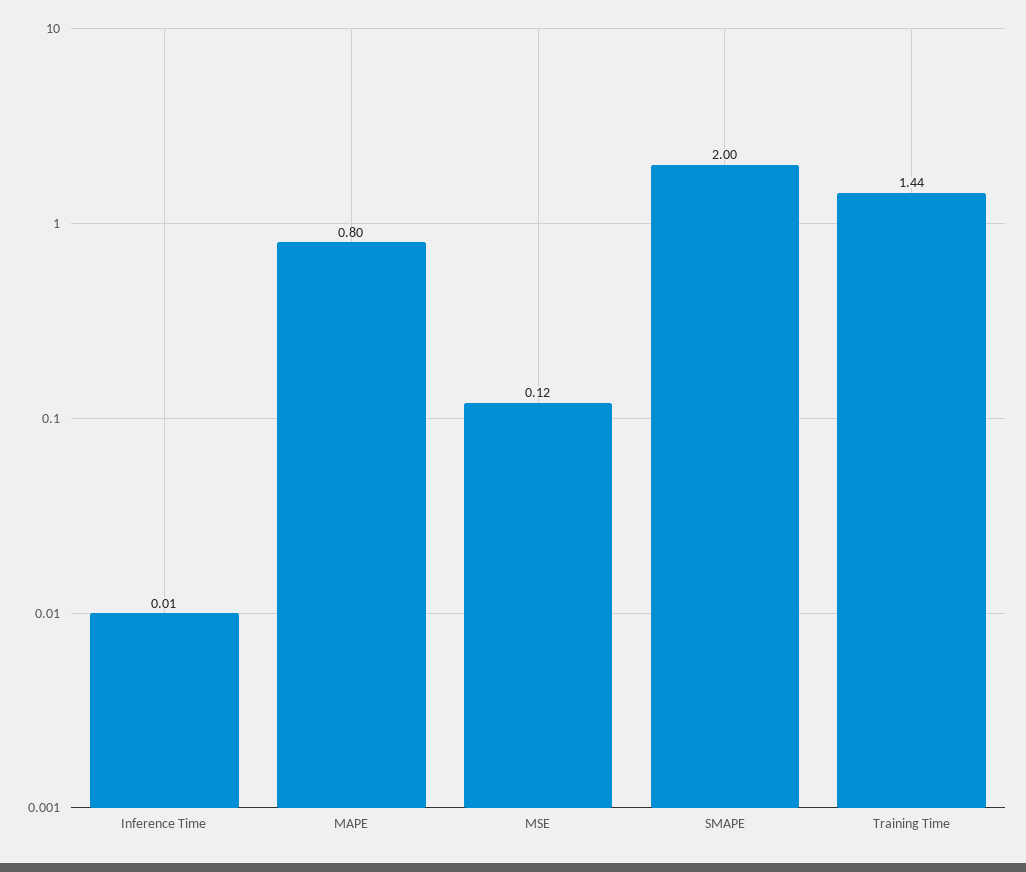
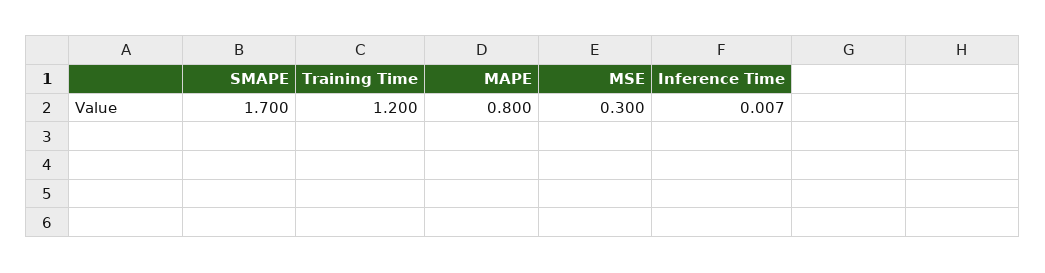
  {
    "Inference Time": 0.007,
    "MAPE": 0.8,
-   "MSE": 0.12,
+   "MSE": 0.3,
-   "SMAPE": 2,
+   "SMAPE": 1.7,
-   "Training Time": 1.44
+   "Training Time": 1.2
  }

